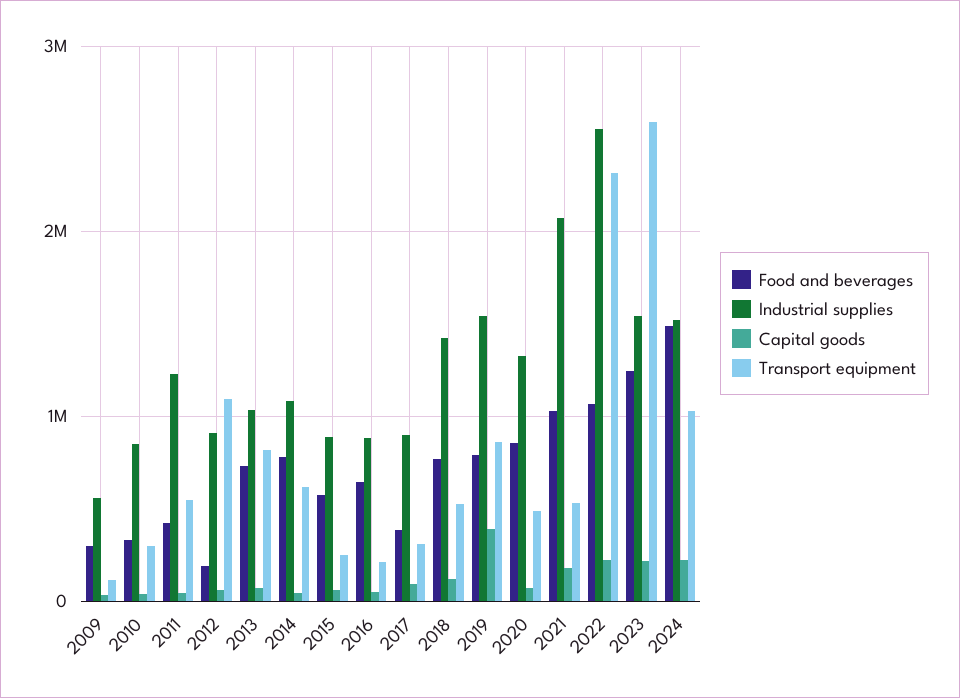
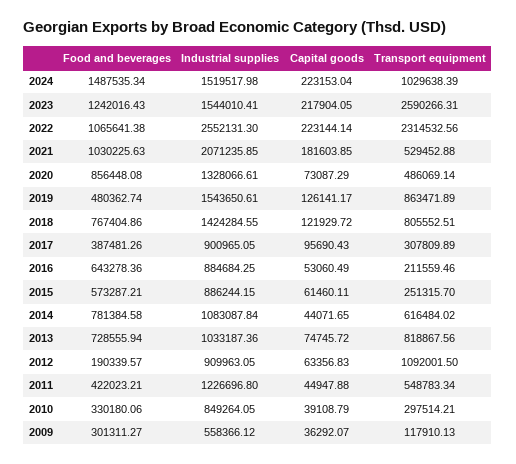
  {
    "Food and beverages": {
      "2009": 301311.27,
      "2010": 330180.06,
      "2011": 422023.21,
      "2012": 190339.57,
      "2013": 728555.94,
      "2014": 781384.58,
      "2015": 573287.21,
      "2016": 643278.36,
      "2017": 387481.26,
      "2018": 767404.86,
-     "2019": 800000,
+     "2019": 480362.74,
      "2020": 856448.08,
      "2021": 1030225.63,
      "2022": 1065641.38,
      "2023": 1242016.43,
      "2024": 1487535.34
    },
    "Industrial supplies": {
      "2009": 558366.12,
      "2010": 849264.05,
      "2011": 1226696.8,
      "2012": 909963.05,
      "2013": 1033187.36,
      "2014": 1083087.84,
      "2015": 886244.15,
      "2016": 884684.25,
      "2017": 900965.05,
      "2018": 1424284.55,
      "2019": 1543650.61,
      "2020": 1328066.61,
      "2021": 2071235.85,
      "2022": 2552131.3,
      "2023": 1544010.41,
      "2024": 1519517.98
    },
    "Capital goods": {
      "2009": 36292.07,
      "2010": 39108.79,
      "2011": 44947.88,
      "2012": 63356.83,
      "2013": 74745.72,
      "2014": 44071.65,
      "2015": 61460.11,
      "2016": 53060.49,
      "2017": 95690.43,
      "2018": 121929.72,
-     "2019": 400000,
+     "2019": 126141.17,
      "2020": 73087.29,
      "2021": 181603.85,
      "2022": 223144.14,
      "2023": 217904.05,
      "2024": 223153.04
    },
    "Transport equipment": {
      "2009": 117910.13,
      "2010": 297514.21,
      "2011": 548783.34,
      "2012": 1092001.5,
      "2013": 818867.56,
      "2014": 616484.02,
      "2015": 251315.7,
      "2016": 211559.46,
      "2017": 307809.89,
-     "2018": 500000,
+     "2018": 805552.51,
      "2019": 863471.89,
      "2020": 486069.14,
      "2021": 529452.88,
      "2022": 2314532.56,
      "2023": 2590266.31,
      "2024": 1029638.39
    }
  }

